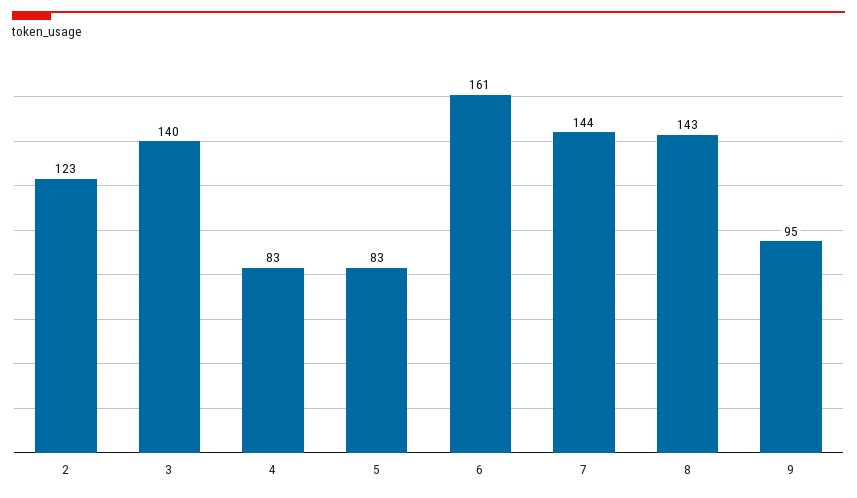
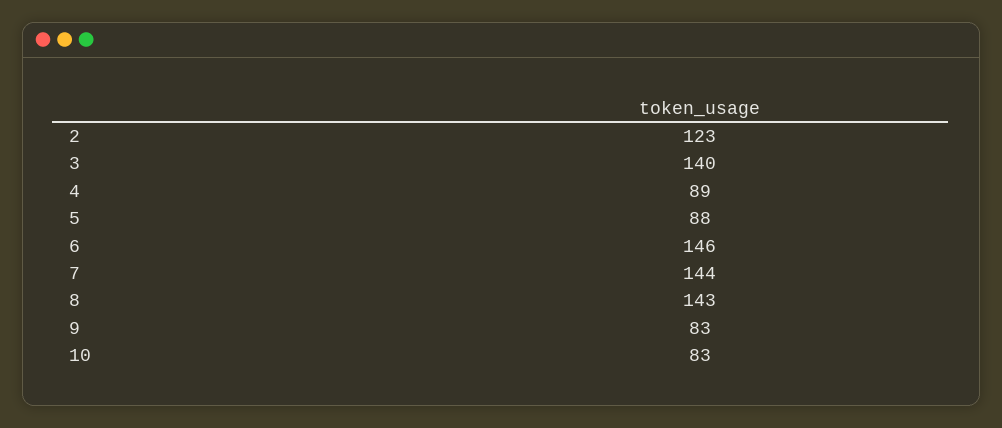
  {
    "2": 123,
    "3": 140,
-   "4": 83,
+   "4": 89,
-   "5": 83,
+   "5": 88,
-   "6": 161,
+   "6": 146,
    "7": 144,
    "8": 143,
-   "9": 95
+   "9": 83,
+   "10": 83
  }

